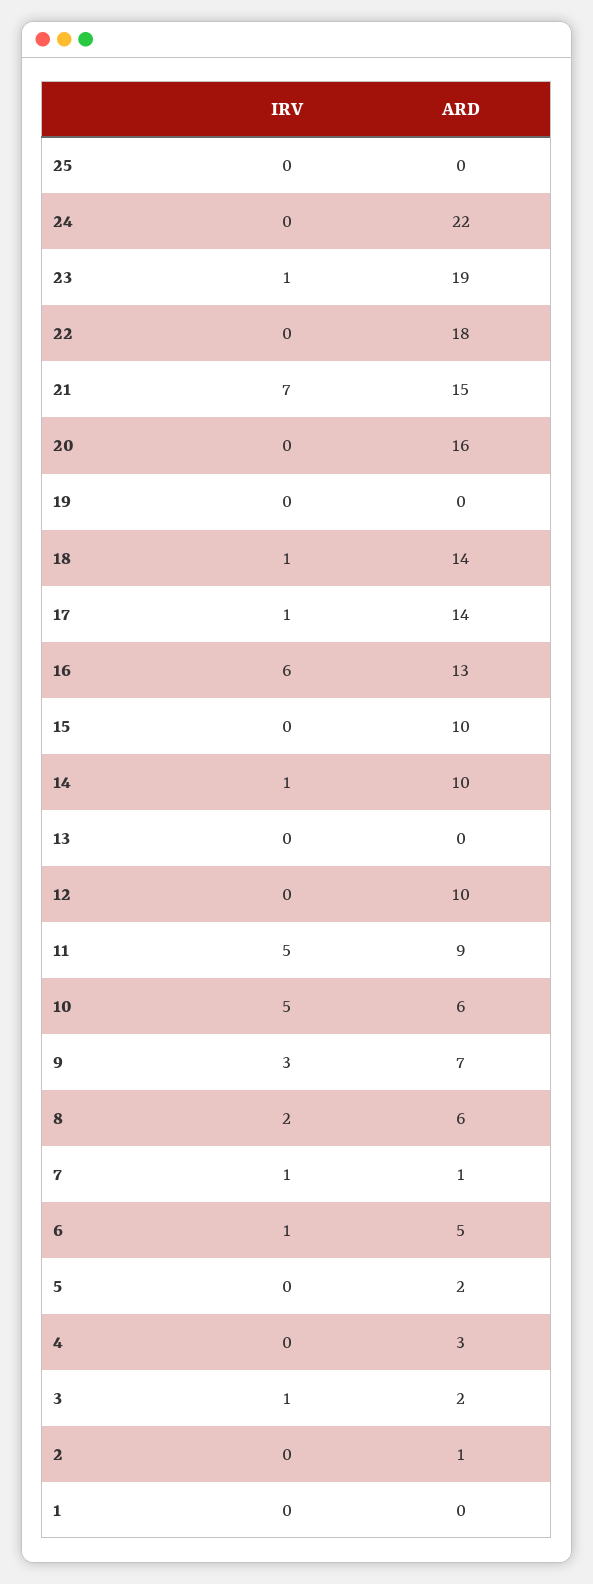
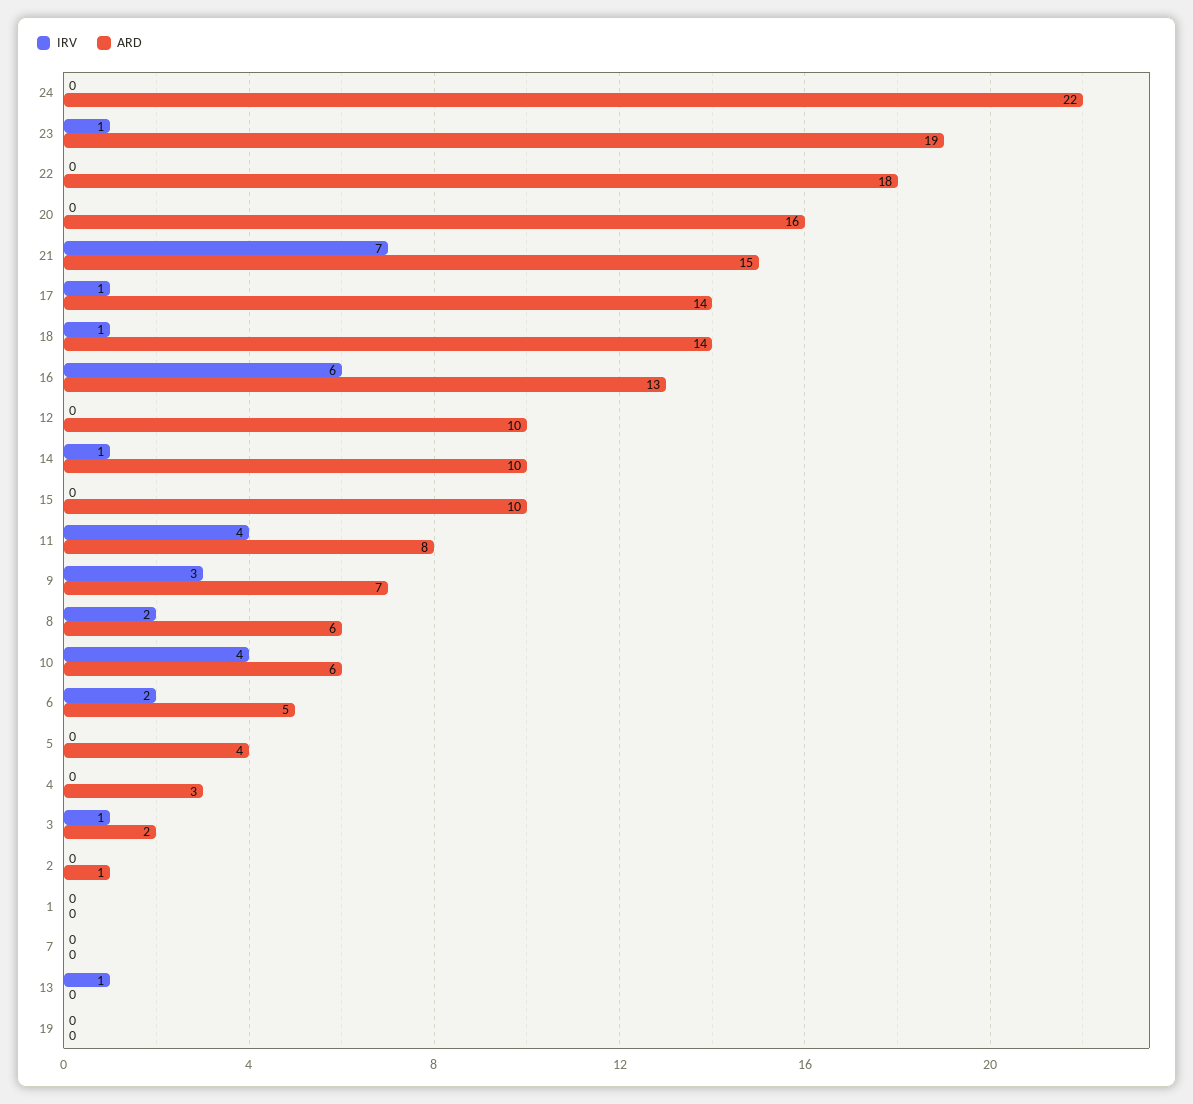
  {
    "IRV": {
-     "25": 0,
      "24": 0,
      "23": 1,
      "22": 0,
      "21": 7,
      "20": 0,
      "19": 0,
      "18": 1,
      "17": 1,
      "16": 6,
      "15": 0,
      "14": 1,
-     "13": 0,
+     "13": 1,
      "12": 0,
-     "11": 5,
+     "11": 4,
-     "10": 5,
+     "10": 4,
      "9": 3,
      "8": 2,
-     "7": 1,
+     "7": 0,
-     "6": 1,
+     "6": 2,
      "5": 0,
      "4": 0,
      "3": 1,
      "2": 0,
      "1": 0
    },
    "ARD": {
-     "25": 0,
      "24": 22,
      "23": 19,
      "22": 18,
      "21": 15,
      "20": 16,
      "19": 0,
      "18": 14,
      "17": 14,
      "16": 13,
      "15": 10,
      "14": 10,
      "13": 0,
      "12": 10,
-     "11": 9,
+     "11": 8,
      "10": 6,
      "9": 7,
      "8": 6,
-     "7": 1,
+     "7": 0,
      "6": 5,
-     "5": 2,
+     "5": 4,
      "4": 3,
      "3": 2,
      "2": 1,
      "1": 0
    }
  }

